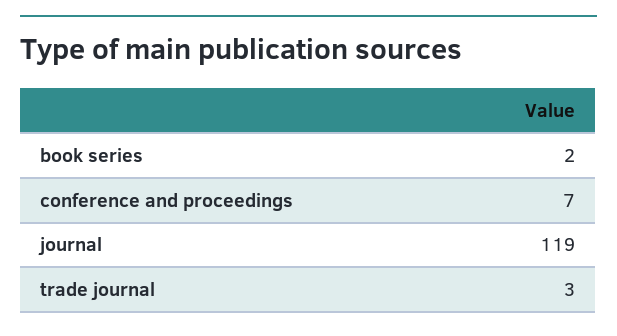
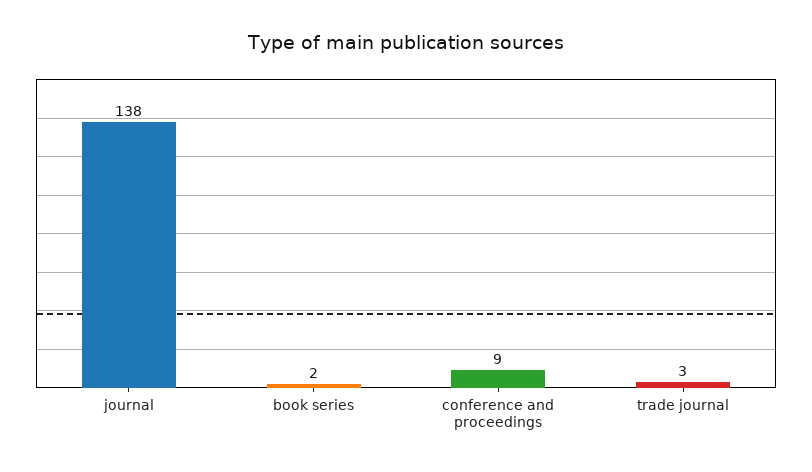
  {
    "book series": 2,
-   "conference and proceedings": 7,
+   "conference and proceedings": 9,
-   "journal": 119,
+   "journal": 138,
    "trade journal": 3
  }

